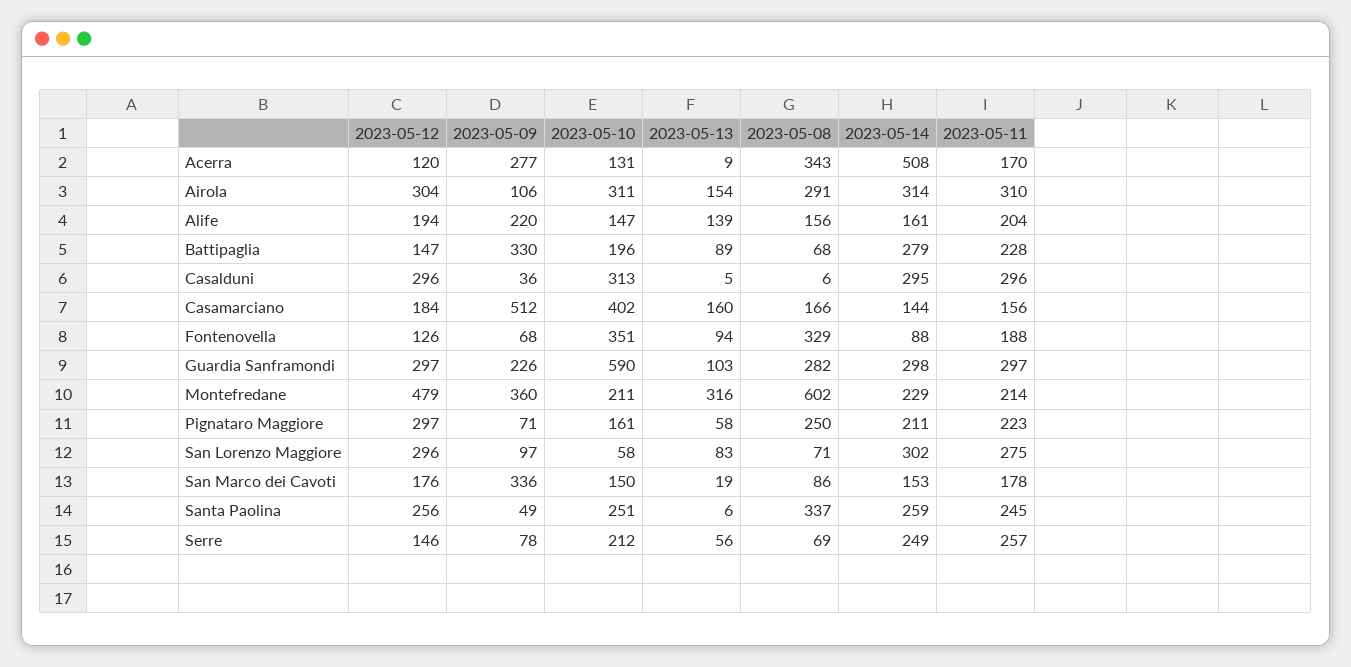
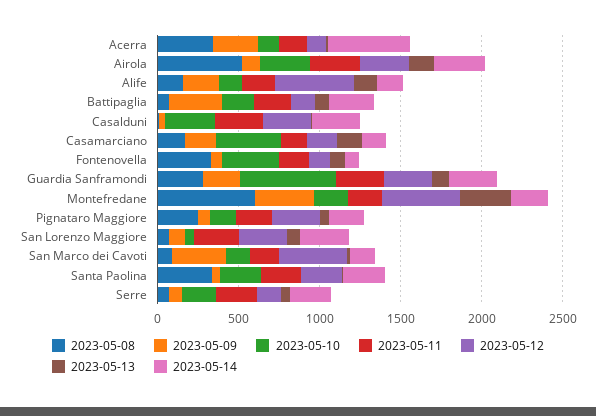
  {
    "2023-05-12": {
      "Acerra": 120,
      "Airola": 304,
-     "Alife": 194,
+     "Alife": 500,
      "Battipaglia": 147,
      "Casalduni": 296,
      "Casamarciano": 184,
      "Fontenovella": 126,
      "Guardia Sanframondi": 297,
      "Montefredane": 479,
      "Pignataro Maggiore": 297,
      "San Lorenzo Maggiore": 296,
-     "San Marco dei Cavoti": 176,
+     "San Marco dei Cavoti": 400,
      "Santa Paolina": 256,
      "Serre": 146
    },
    "2023-05-09": {
      "Acerra": 277,
      "Airola": 106,
      "Alife": 220,
      "Battipaglia": 330,
      "Casalduni": 36,
-     "Casamarciano": 512,
+     "Casamarciano": 200,
      "Fontenovella": 68,
      "Guardia Sanframondi": 226,
      "Montefredane": 360,
      "Pignataro Maggiore": 71,
      "San Lorenzo Maggiore": 97,
      "San Marco dei Cavoti": 336,
      "Santa Paolina": 49,
      "Serre": 78
    },
    "2023-05-10": {
      "Acerra": 131,
      "Airola": 311,
      "Alife": 147,
      "Battipaglia": 196,
      "Casalduni": 313,
      "Casamarciano": 402,
      "Fontenovella": 351,
      "Guardia Sanframondi": 590,
      "Montefredane": 211,
      "Pignataro Maggiore": 161,
      "San Lorenzo Maggiore": 58,
      "San Marco dei Cavoti": 150,
      "Santa Paolina": 251,
      "Serre": 212
    },
    "2023-05-13": {
      "Acerra": 9,
      "Airola": 154,
      "Alife": 139,
      "Battipaglia": 89,
      "Casalduni": 5,
      "Casamarciano": 160,
      "Fontenovella": 94,
      "Guardia Sanframondi": 103,
      "Montefredane": 316,
      "Pignataro Maggiore": 58,
      "San Lorenzo Maggiore": 83,
      "San Marco dei Cavoti": 19,
      "Santa Paolina": 6,
      "Serre": 56
    },
    "2023-05-08": {
      "Acerra": 343,
-     "Airola": 291,
+     "Airola": 500,
      "Alife": 156,
      "Battipaglia": 68,
      "Casalduni": 6,
      "Casamarciano": 166,
      "Fontenovella": 329,
      "Guardia Sanframondi": 282,
      "Montefredane": 602,
      "Pignataro Maggiore": 250,
      "San Lorenzo Maggiore": 71,
      "San Marco dei Cavoti": 86,
      "Santa Paolina": 337,
      "Serre": 69
    },
    "2023-05-14": {
      "Acerra": 508,
      "Airola": 314,
      "Alife": 161,
      "Battipaglia": 279,
      "Casalduni": 295,
      "Casamarciano": 144,
      "Fontenovella": 88,
      "Guardia Sanframondi": 298,
      "Montefredane": 229,
      "Pignataro Maggiore": 211,
      "San Lorenzo Maggiore": 302,
      "San Marco dei Cavoti": 153,
      "Santa Paolina": 259,
      "Serre": 249
    },
    "2023-05-11": {
      "Acerra": 170,
      "Airola": 310,
      "Alife": 204,
      "Battipaglia": 228,
      "Casalduni": 296,
      "Casamarciano": 156,
      "Fontenovella": 188,
      "Guardia Sanframondi": 297,
      "Montefredane": 214,
      "Pignataro Maggiore": 223,
      "San Lorenzo Maggiore": 275,
      "San Marco dei Cavoti": 178,
      "Santa Paolina": 245,
      "Serre": 257
    }
  }

